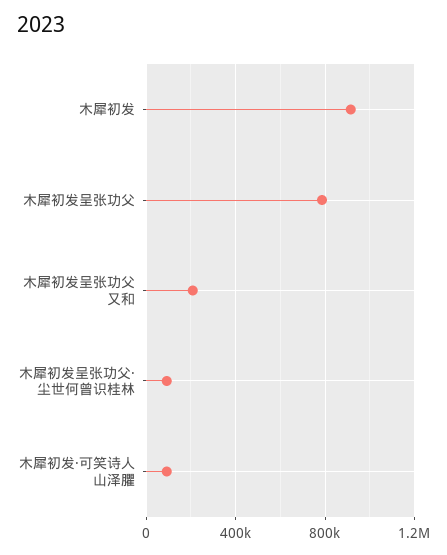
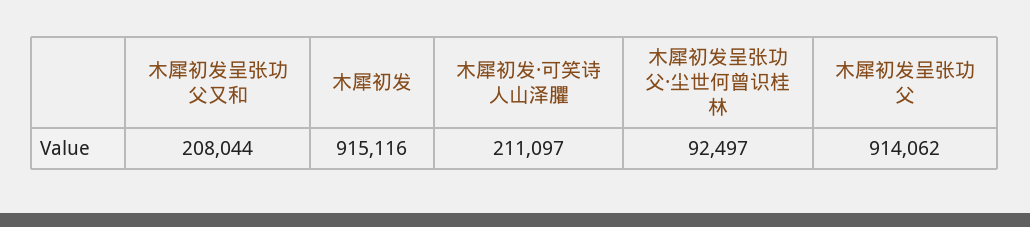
  {
    "木犀初发": 915116,
-   "木犀初发呈张功父": 800000,
+   "木犀初发呈张功父": 914062,
    "木犀初发呈张功父又和": 208044,
    "木犀初发呈张功父·尘世何曾识桂林": 92497,
-   "木犀初发·可笑诗人山泽臞": 100000
+   "木犀初发·可笑诗人山泽臞": 211097
  }

